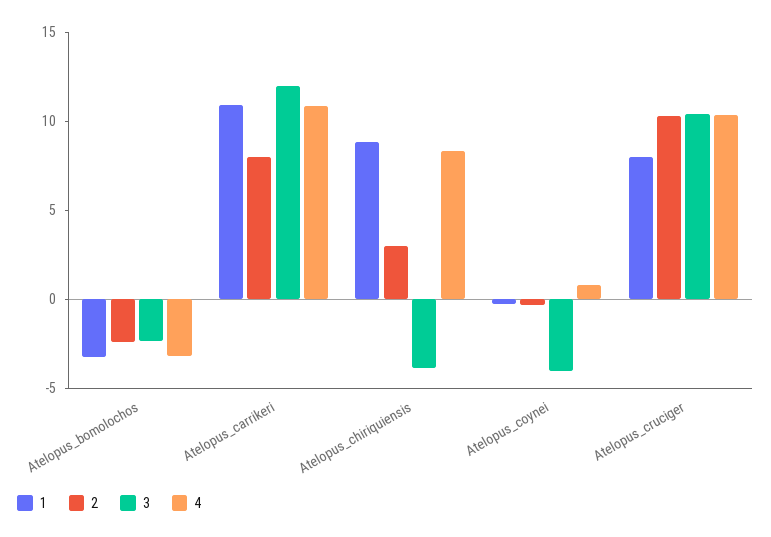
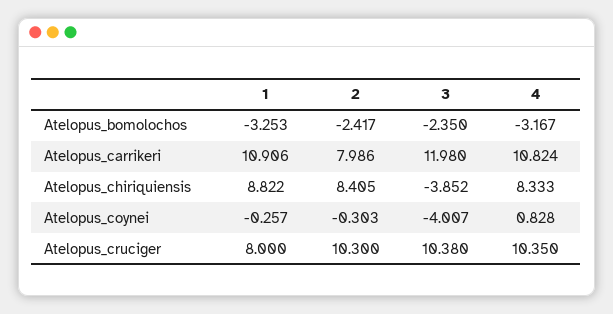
  {
    "1": {
      "Atelopus_bomolochos": -3.253,
      "Atelopus_carrikeri": 10.906,
      "Atelopus_chiriquiensis": 8.822,
      "Atelopus_coynei": -0.257,
      "Atelopus_cruciger": 8
    },
    "2": {
      "Atelopus_bomolochos": -2.417,
      "Atelopus_carrikeri": 7.986,
-     "Atelopus_chiriquiensis": 3,
+     "Atelopus_chiriquiensis": 8.405,
      "Atelopus_coynei": -0.303,
      "Atelopus_cruciger": 10.3
    },
    "3": {
      "Atelopus_bomolochos": -2.35,
      "Atelopus_carrikeri": 11.98,
      "Atelopus_chiriquiensis": -3.852,
      "Atelopus_coynei": -4.007,
      "Atelopus_cruciger": 10.38
    },
    "4": {
      "Atelopus_bomolochos": -3.167,
      "Atelopus_carrikeri": 10.824,
      "Atelopus_chiriquiensis": 8.333,
      "Atelopus_coynei": 0.828,
      "Atelopus_cruciger": 10.35
    }
  }

